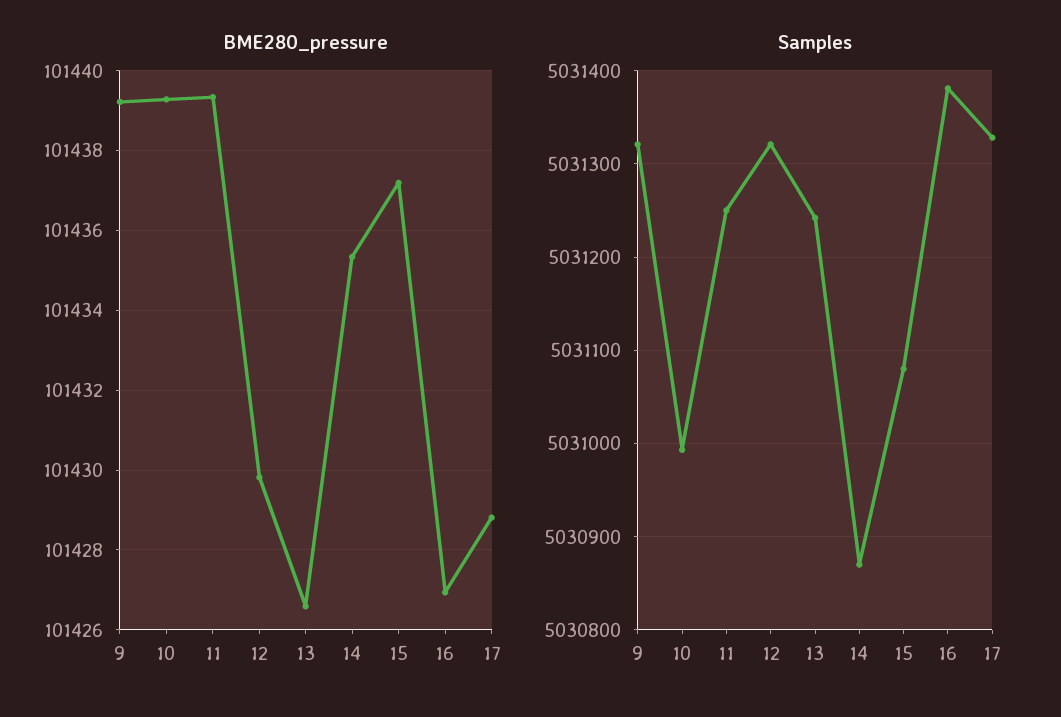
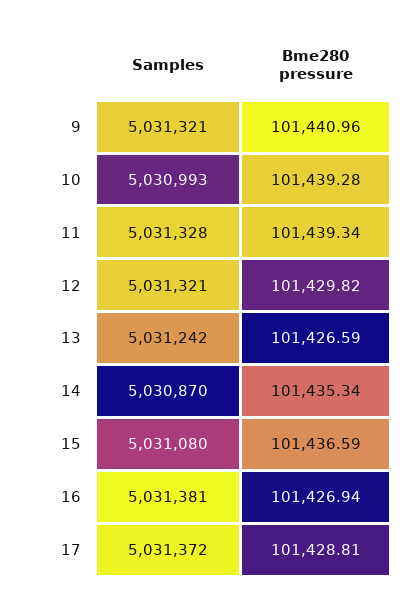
  {
    "BME280_pressure": {
-     "9": 101439.2,
+     "9": 101440.96,
      "10": 101439.28,
      "11": 101439.34,
      "12": 101429.82,
      "13": 101426.59,
      "14": 101435.34,
-     "15": 101437.2,
+     "15": 101436.59,
      "16": 101426.94,
      "17": 101428.81
    },
    "Samples": {
      "9": 5031321,
      "10": 5030993,
-     "11": 5031250,
+     "11": 5031328,
      "12": 5031321,
      "13": 5031242,
      "14": 5030870,
      "15": 5031080,
      "16": 5031381,
-     "17": 5031330
+     "17": 5031372
    }
  }

